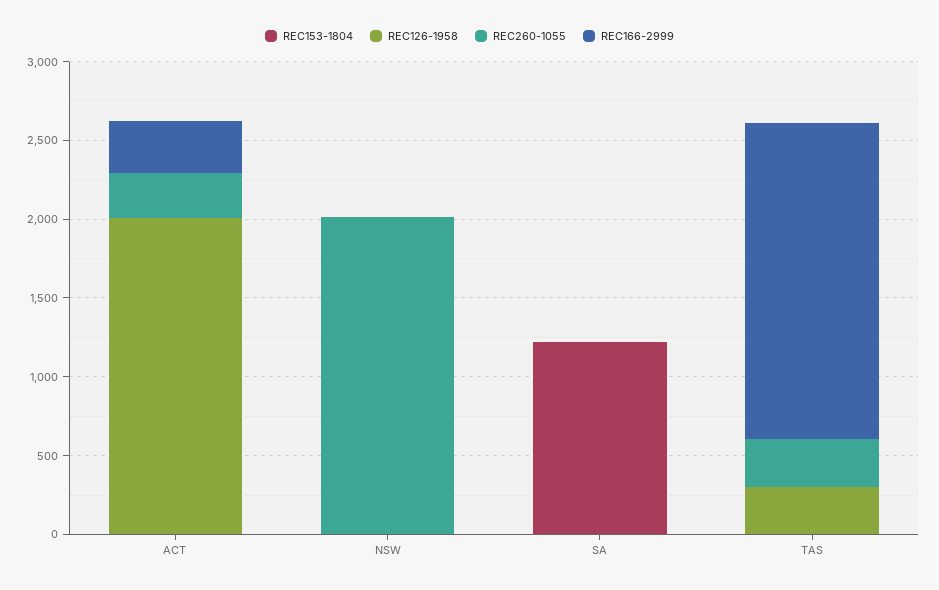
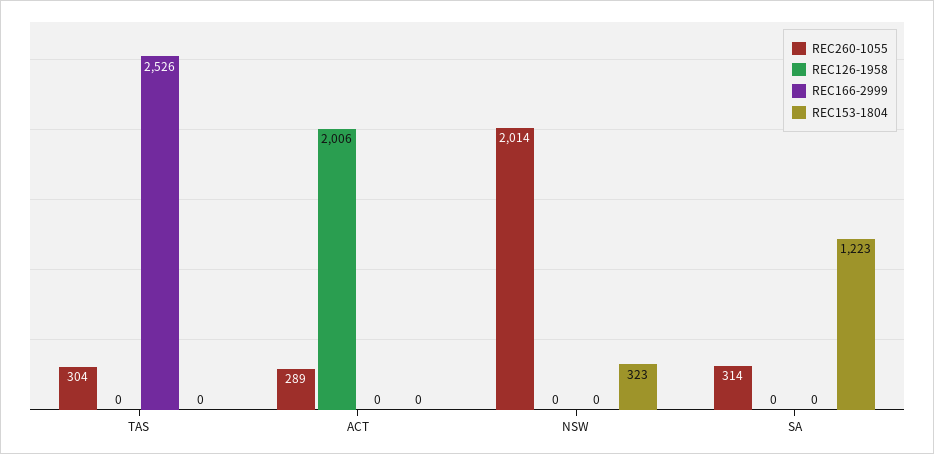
  {
    "REC153-1804": {
      "ACT": 0,
-     "NSW": 0,
+     "NSW": 323,
      "SA": 1223,
      "TAS": 0
    },
    "REC126-1958": {
      "ACT": 2006,
      "NSW": 0,
      "SA": 0,
-     "TAS": 300
+     "TAS": 0
    },
    "REC260-1055": {
      "ACT": 289,
      "NSW": 2014,
-     "SA": 0,
+     "SA": 314,
      "TAS": 304
    },
    "REC166-2999": {
-     "ACT": 300,
+     "ACT": 0,
      "NSW": 0,
      "SA": 0,
-     "TAS": 2000
+     "TAS": 2526
    }
  }

